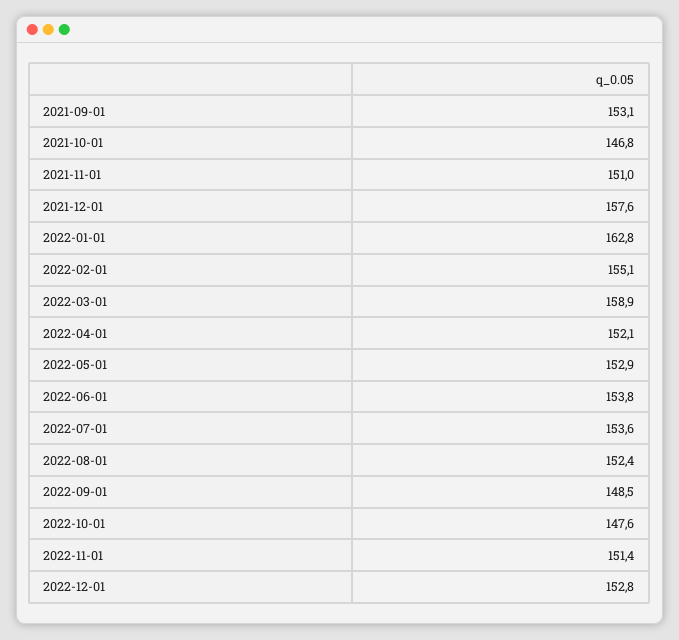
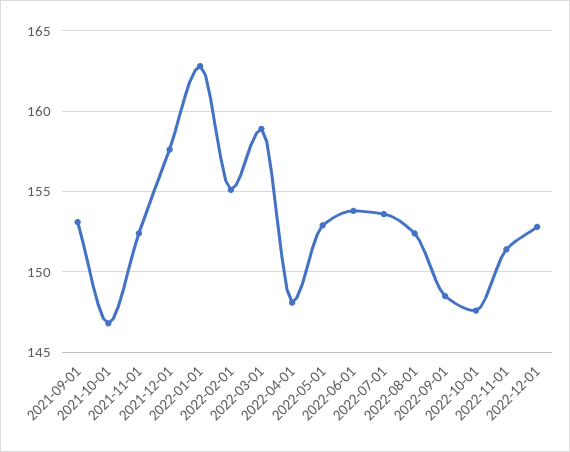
  {
    "2021-09-01": 153.1,
    "2021-10-01": 146.8,
-   "2021-11-01": 151,
+   "2021-11-01": 152.5,
    "2021-12-01": 157.6,
    "2022-01-01": 162.8,
    "2022-02-01": 155.1,
    "2022-03-01": 158.9,
-   "2022-04-01": 152.1,
+   "2022-04-01": 148,
    "2022-05-01": 152.9,
    "2022-06-01": 153.8,
    "2022-07-01": 153.6,
    "2022-08-01": 152.4,
    "2022-09-01": 148.5,
    "2022-10-01": 147.6,
    "2022-11-01": 151.4,
    "2022-12-01": 152.8
  }

